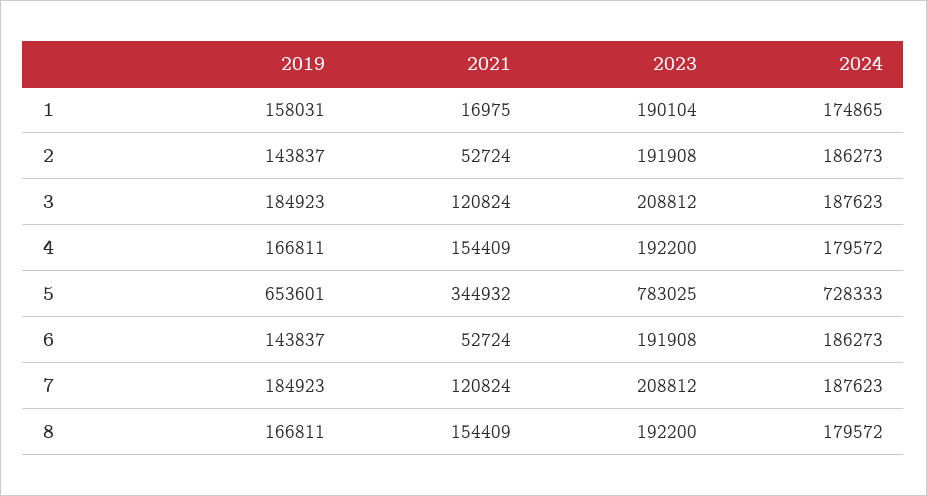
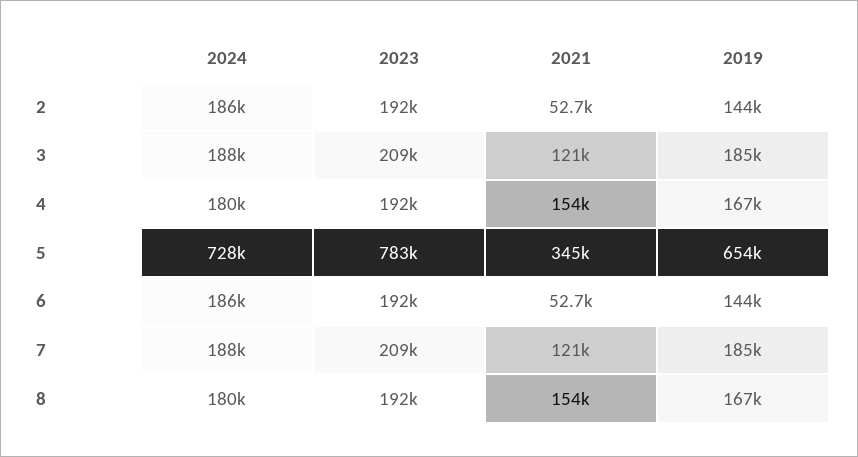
  {
    "2019": {
-     "1": 158031,
      "2": 143837,
      "3": 184923,
      "4": 166811,
      "5": 653601,
      "6": 143837,
      "7": 184923,
      "8": 166811
    },
    "2021": {
-     "1": 16975,
      "2": 52724,
      "3": 120824,
      "4": 154409,
      "5": 344932,
      "6": 52724,
      "7": 120824,
      "8": 154409
    },
    "2023": {
-     "1": 190104,
      "2": 191908,
      "3": 208812,
      "4": 192200,
      "5": 783025,
      "6": 191908,
      "7": 208812,
      "8": 192200
    },
    "2024": {
-     "1": 174865,
      "2": 186273,
      "3": 187623,
      "4": 179572,
      "5": 728333,
      "6": 186273,
      "7": 187623,
      "8": 179572
    }
  }

